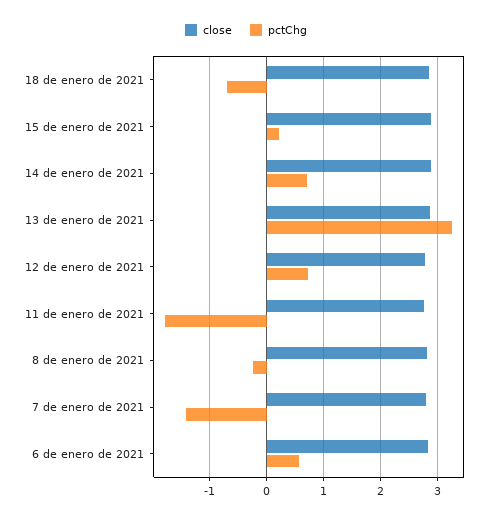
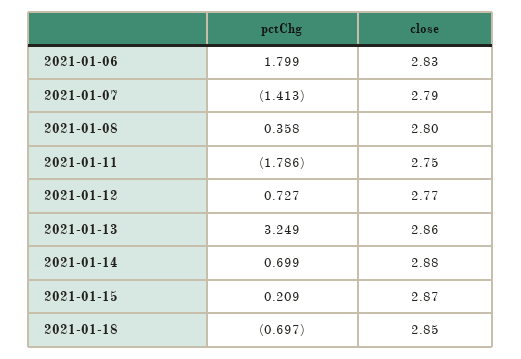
  {
    "close": {
      "18 de enero de 2021": 2.85,
      "15 de enero de 2021": 2.87,
      "14 de enero de 2021": 2.88,
      "13 de enero de 2021": 2.86,
      "12 de enero de 2021": 2.77,
      "11 de enero de 2021": 2.75,
      "8 de enero de 2021": 2.8,
      "7 de enero de 2021": 2.79,
      "6 de enero de 2021": 2.83
    },
    "pctChg": {
      "18 de enero de 2021": -0.697,
      "15 de enero de 2021": 0.209,
      "14 de enero de 2021": 0.699,
      "13 de enero de 2021": 3.249,
      "12 de enero de 2021": 0.727,
      "11 de enero de 2021": -1.786,
-     "8 de enero de 2021": -0.2,
+     "8 de enero de 2021": 0.358,
      "7 de enero de 2021": -1.413,
-     "6 de enero de 2021": 0.6
+     "6 de enero de 2021": 1.799
    }
  }

